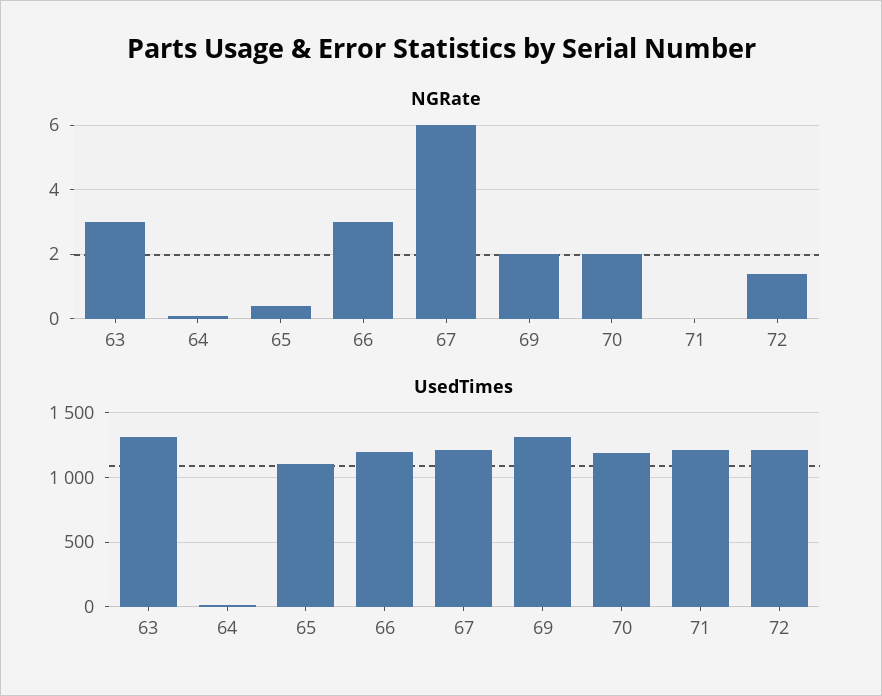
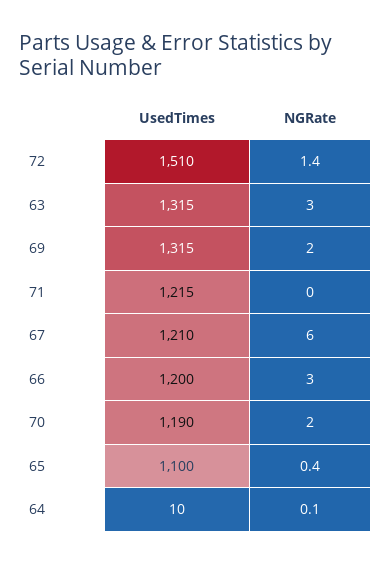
  {
    "NGRate": {
      "63": 3,
      "64": 0.1,
      "65": 0.4,
      "66": 3,
      "67": 6,
      "69": 2,
      "70": 2,
      "71": 0,
      "72": 1.4
    },
    "UsedTimes": {
      "63": 1315,
      "64": 10,
      "65": 1100,
      "66": 1200,
      "67": 1210,
      "69": 1315,
      "70": 1190,
      "71": 1215,
-     "72": 1200
+     "72": 1510
    }
  }

